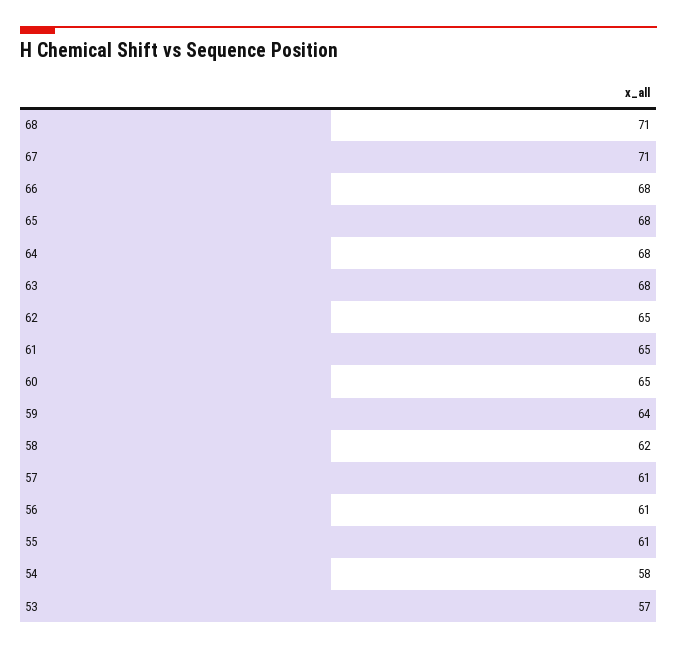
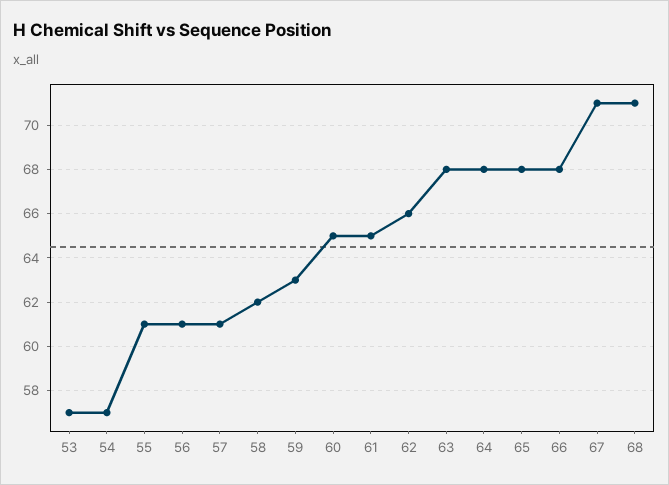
  {
    "68": 71,
    "67": 71,
    "66": 68,
    "65": 68,
    "64": 68,
    "63": 68,
-   "62": 65,
+   "62": 66,
    "61": 65,
    "60": 65,
-   "59": 64,
+   "59": 63,
    "58": 62,
    "57": 61,
    "56": 61,
    "55": 61,
-   "54": 58,
+   "54": 57,
    "53": 57
  }

